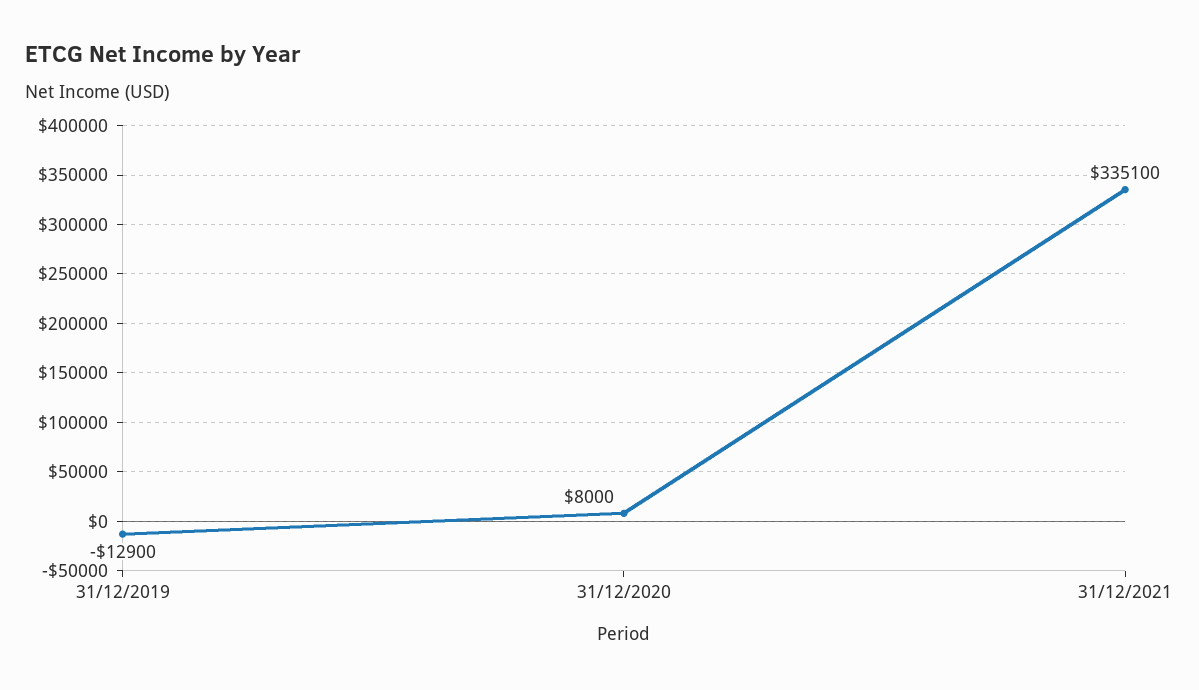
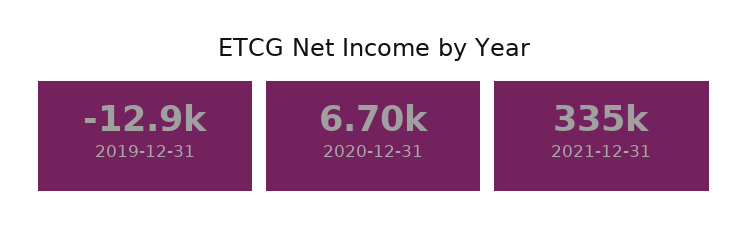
  {
    "31/12/2019": -12900,
-   "31/12/2020": 8000,
+   "31/12/2020": 6700,
    "31/12/2021": 335100
  }

